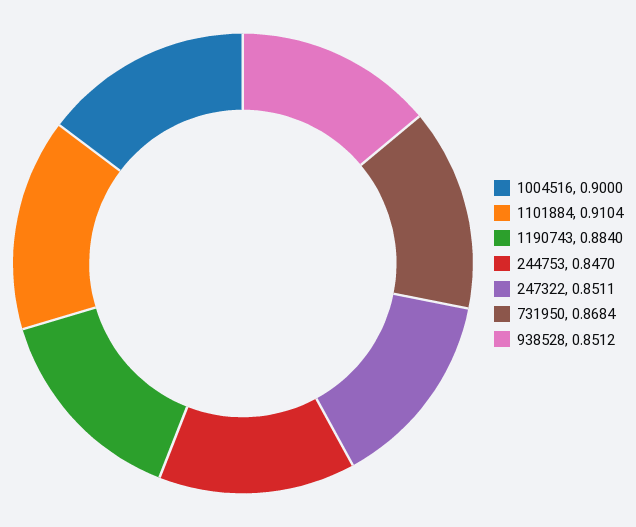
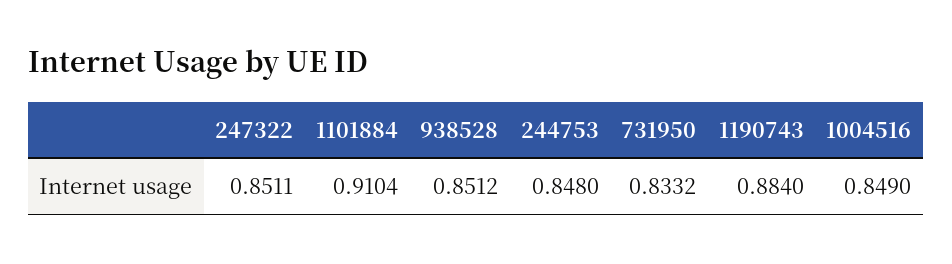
  {
-   "1004516": 0.9,
+   "1004516": 0.849,
    "1101884": 0.9104,
    "1190743": 0.884,
-   "244753": 0.847,
+   "244753": 0.848,
    "247322": 0.8511,
-   "731950": 0.8684,
+   "731950": 0.8332,
    "938528": 0.8512
  }

